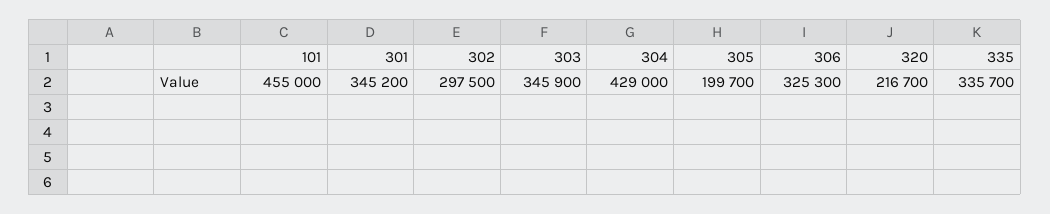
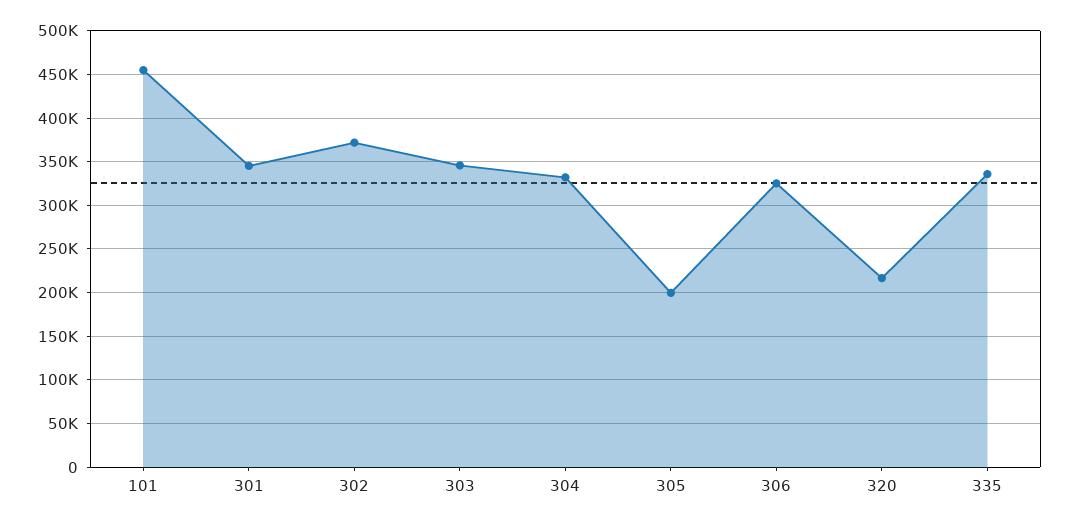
  {
    "101": 455000,
    "301": 345200,
-   "302": 297500,
+   "302": 370000,
    "303": 345900,
-   "304": 429000,
+   "304": 330000,
    "305": 199700,
    "306": 325300,
    "320": 216700,
    "335": 335700
  }

